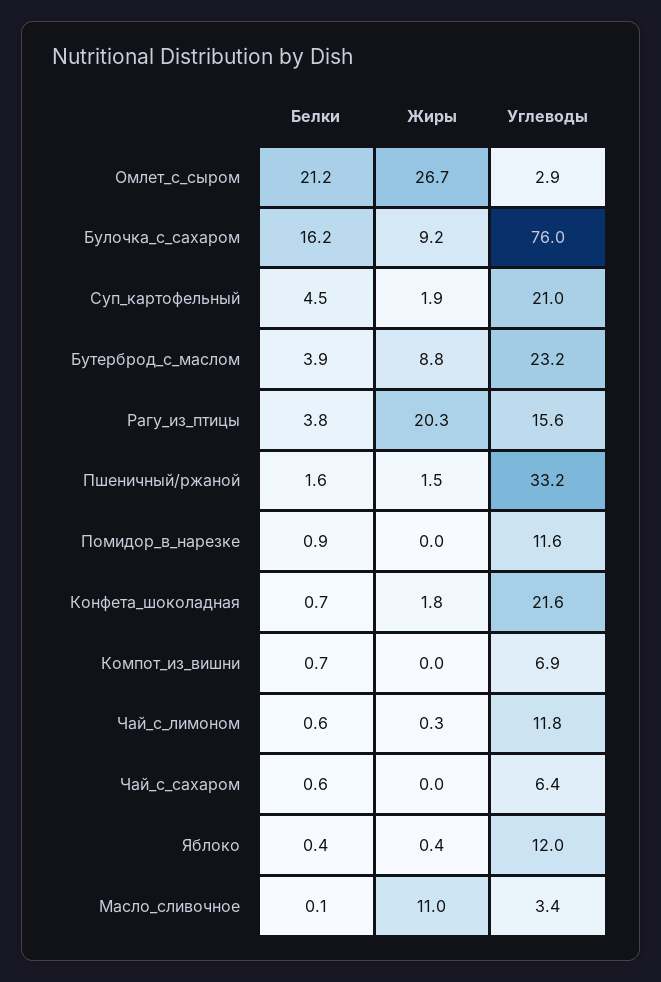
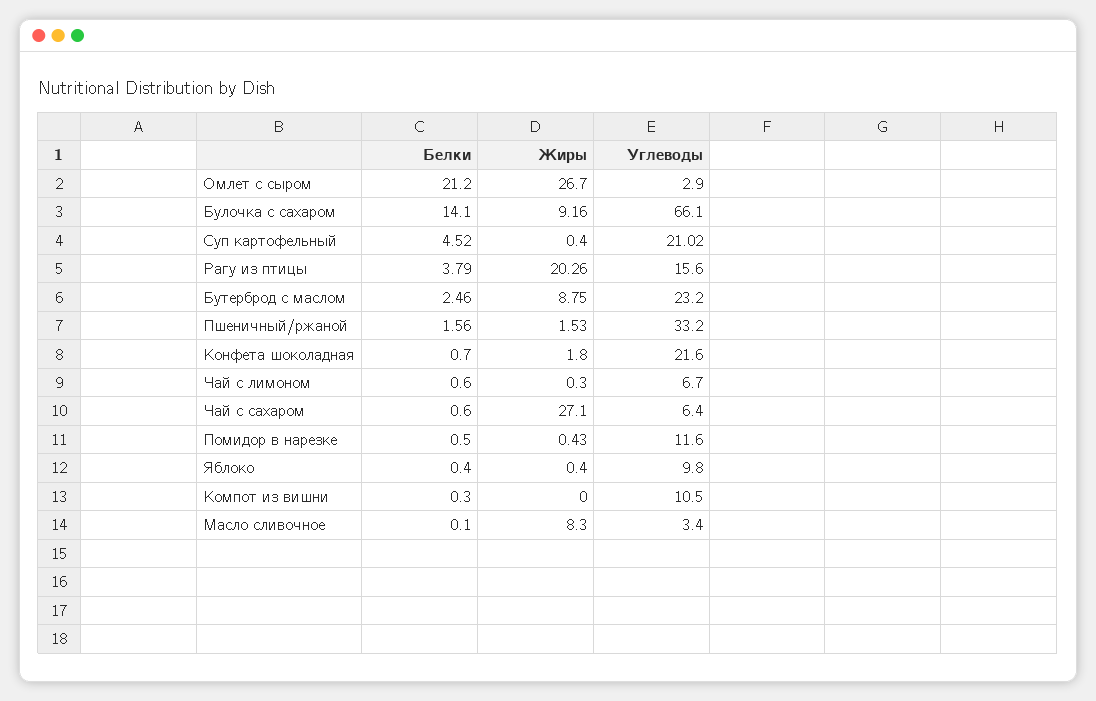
  {
    "Белки": {
      "Омлет_с_сыром": 21.2,
-     "Булочка_с_сахаром": 16.2,
+     "Булочка_с_сахаром": 14.1,
      "Суп_картофельный": 4.52,
-     "Бутерброд_с_маслом": 3.9,
+     "Бутерброд_с_маслом": 2.46,
      "Рагу_из_птицы": 3.79,
      "Пшеничный/ржаной": 1.56,
-     "Помидор_в_нарезке": 0.9,
+     "Помидор_в_нарезке": 0.5,
      "Конфета_шоколадная": 0.7,
-     "Компот_из_вишни": 0.7,
+     "Компот_из_вишни": 0.3,
      "Чай_с_лимоном": 0.6,
      "Чай_с_сахаром": 0.6,
      "Яблоко": 0.4,
      "Масло_сливочное": 0.1
    },
    "Жиры": {
      "Омлет_с_сыром": 26.7,
      "Булочка_с_сахаром": 9.16,
-     "Суп_картофельный": 1.9,
+     "Суп_картофельный": 0.4,
      "Бутерброд_с_маслом": 8.75,
      "Рагу_из_птицы": 20.26,
      "Пшеничный/ржаной": 1.53,
-     "Помидор_в_нарезке": 0,
+     "Помидор_в_нарезке": 0.43,
      "Конфета_шоколадная": 1.8,
      "Компот_из_вишни": 0,
      "Чай_с_лимоном": 0.3,
-     "Чай_с_сахаром": 0,
+     "Чай_с_сахаром": 27.1,
      "Яблоко": 0.4,
-     "Масло_сливочное": 11
+     "Масло_сливочное": 8.3
    },
    "Углеводы": {
      "Омлет_с_сыром": 2.9,
-     "Булочка_с_сахаром": 76,
+     "Булочка_с_сахаром": 66.1,
      "Суп_картофельный": 21.02,
      "Бутерброд_с_маслом": 23.2,
      "Рагу_из_птицы": 15.6,
      "Пшеничный/ржаной": 33.2,
      "Помидор_в_нарезке": 11.6,
      "Конфета_шоколадная": 21.6,
-     "Компот_из_вишни": 6.9,
+     "Компот_из_вишни": 10.5,
-     "Чай_с_лимоном": 11.8,
+     "Чай_с_лимоном": 6.7,
      "Чай_с_сахаром": 6.4,
-     "Яблоко": 12,
+     "Яблоко": 9.8,
      "Масло_сливочное": 3.4
    }
  }

